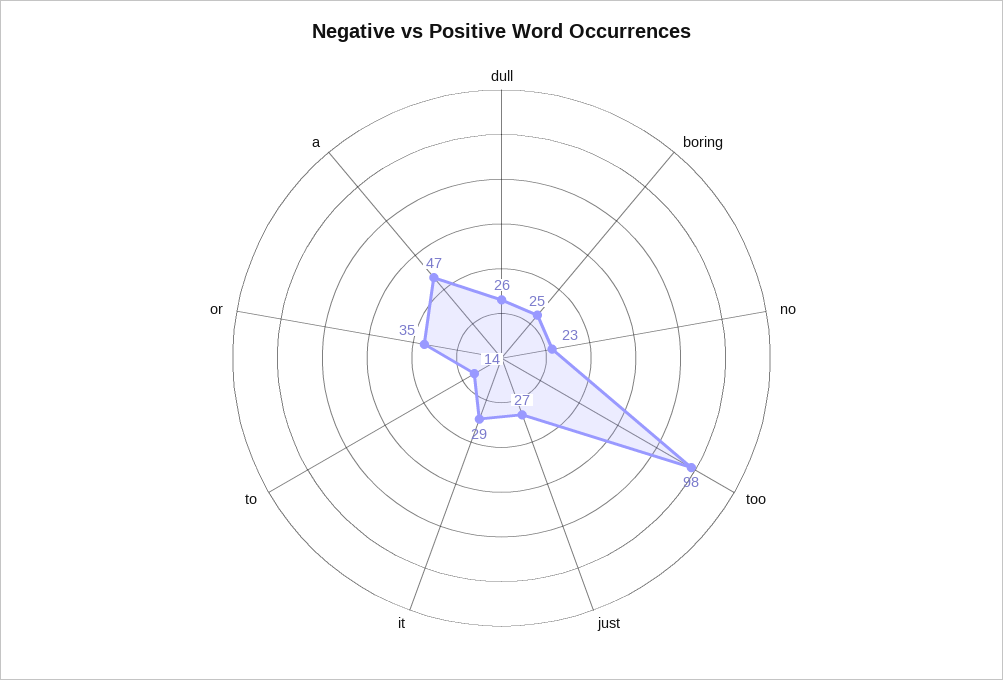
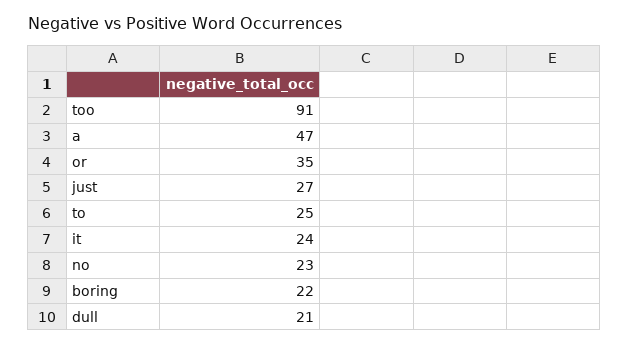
  {
-   "dull": 26,
+   "dull": 21,
-   "boring": 25,
+   "boring": 22,
    "no": 23,
-   "too": 98,
+   "too": 91,
    "just": 27,
-   "it": 29,
+   "it": 24,
-   "to": 14,
+   "to": 25,
    "or": 35,
    "a": 47
  }

